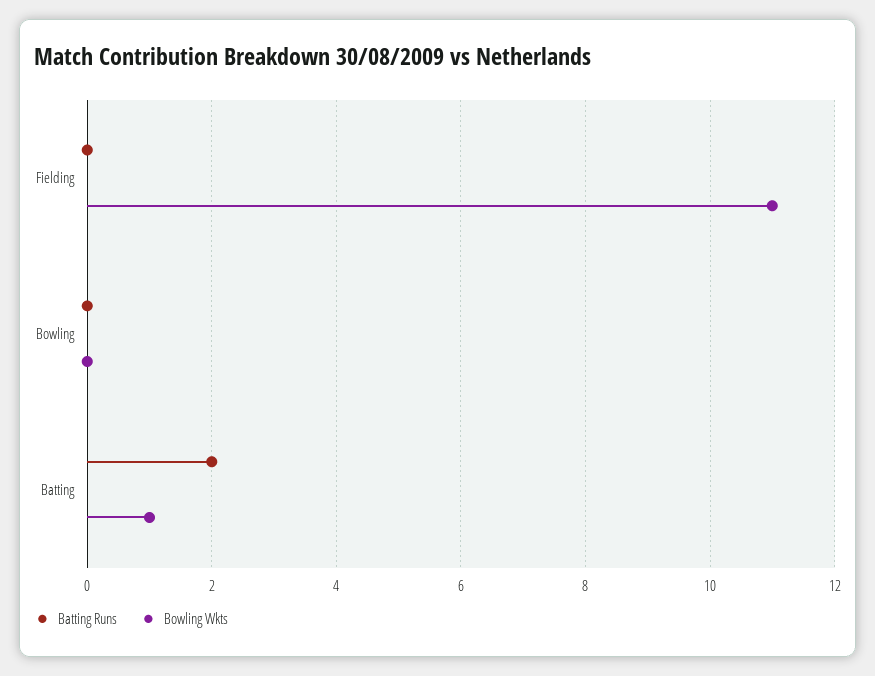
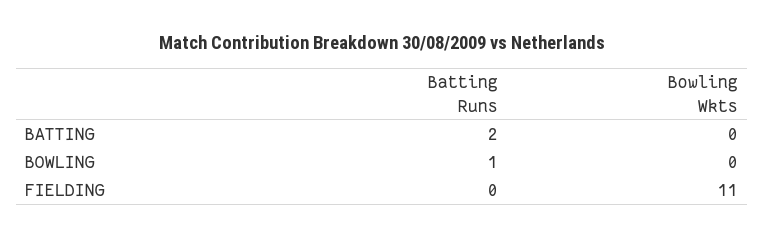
  {
    "Batting Runs": {
      "Fielding": 0,
-     "Bowling": 0,
+     "Bowling": 1,
      "Batting": 2
    },
    "Bowling Wkts": {
      "Fielding": 11,
      "Bowling": 0,
-     "Batting": 1
+     "Batting": 0
    }
  }

